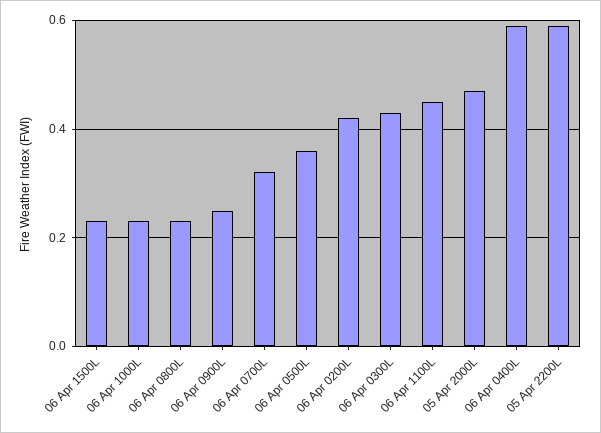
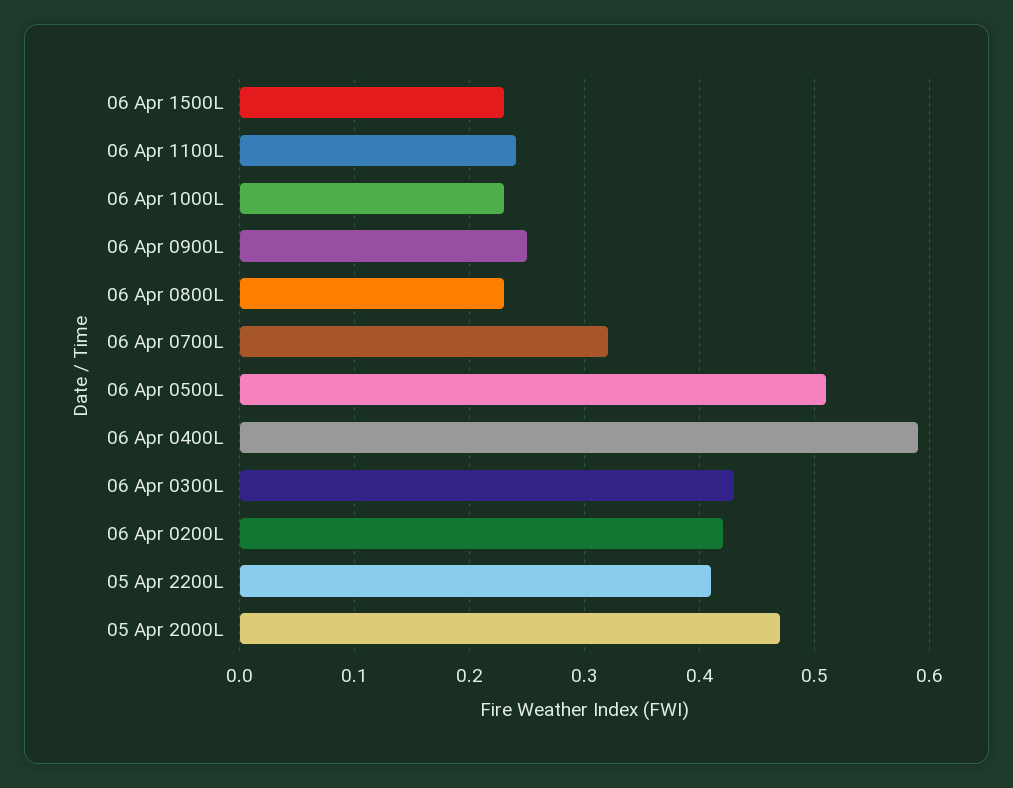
  {
    "06 Apr 1500L": 0.23,
    "06 Apr 1000L": 0.23,
    "06 Apr 0800L": 0.23,
    "06 Apr 0900L": 0.25,
    "06 Apr 0700L": 0.32,
-   "06 Apr 0500L": 0.35,
+   "06 Apr 0500L": 0.51,
    "06 Apr 0200L": 0.42,
    "06 Apr 0300L": 0.43,
-   "06 Apr 1100L": 0.45,
+   "06 Apr 1100L": 0.24,
    "05 Apr 2000L": 0.47,
    "06 Apr 0400L": 0.59,
-   "05 Apr 2200L": 0.6
+   "05 Apr 2200L": 0.41
  }

